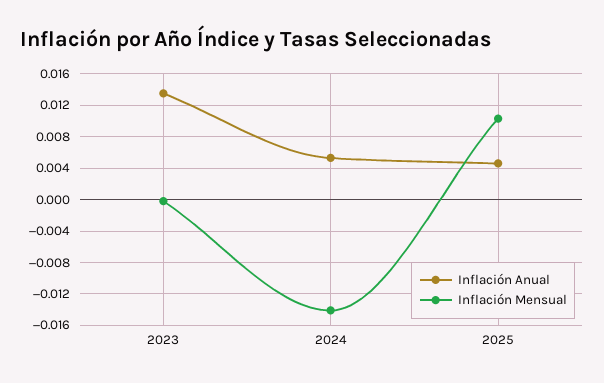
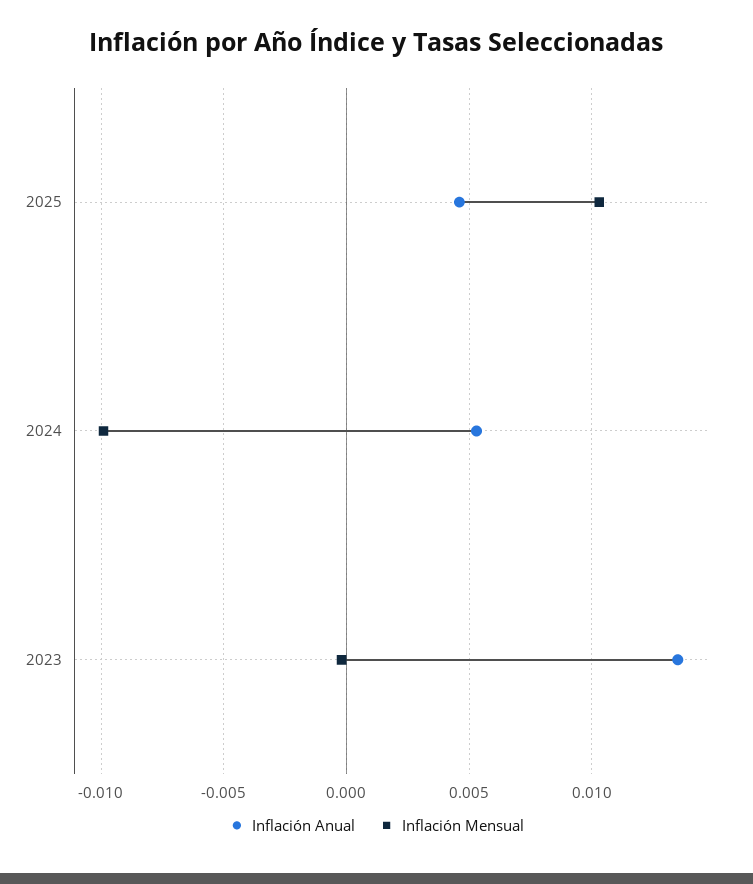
  {
    "Inflación Anual": {
      "2023": 0.0135,
      "2024": 0.0055,
      "2025": 0.0045
    },
    "Inflación Mensual": {
      "2023": 0,
-     "2024": -0.014,
+     "2024": -0.01,
      "2025": 0.0105
    }
  }

